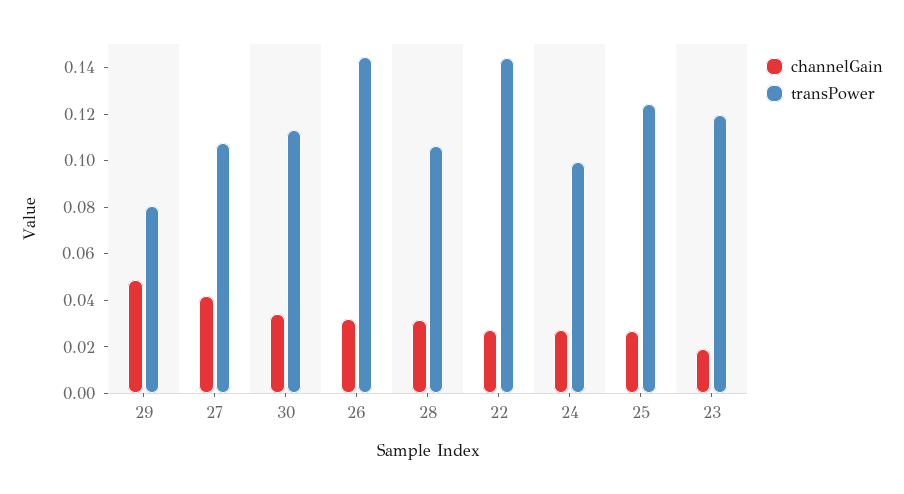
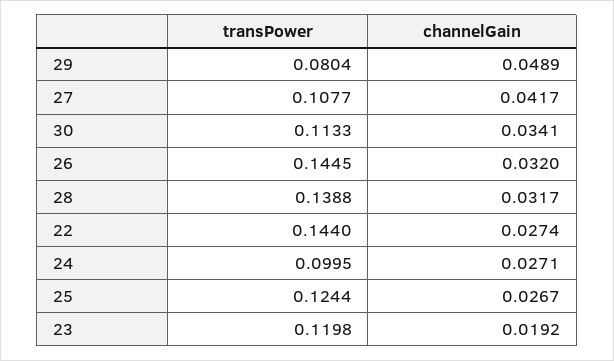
  {
    "channelGain": {
      "29": 0.0489,
      "27": 0.0417,
      "30": 0.0341,
      "26": 0.032,
      "28": 0.0317,
      "22": 0.0274,
      "24": 0.0271,
      "25": 0.0267,
      "23": 0.0192
    },
    "transPower": {
      "29": 0.0804,
      "27": 0.1077,
      "30": 0.1133,
      "26": 0.1445,
-     "28": 0.105,
+     "28": 0.1388,
      "22": 0.144,
      "24": 0.0995,
      "25": 0.1244,
      "23": 0.1198
    }
  }

